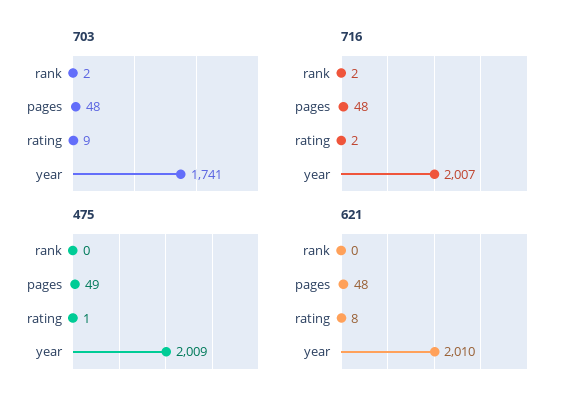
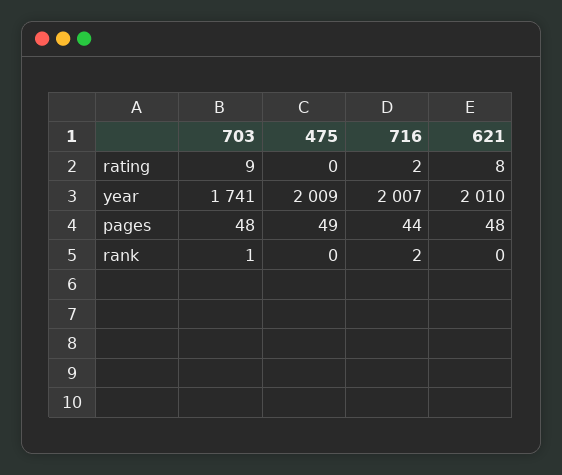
  {
    "703": {
-     "rank": 2,
+     "rank": 1,
      "pages": 48,
      "rating": 9,
      "year": 1741
    },
    "716": {
      "rank": 2,
-     "pages": 48,
+     "pages": 44,
      "rating": 2,
      "year": 2007
    },
    "475": {
      "rank": 0,
      "pages": 49,
-     "rating": 1,
+     "rating": 0,
      "year": 2009
    },
    "621": {
      "rank": 0,
      "pages": 48,
      "rating": 8,
      "year": 2010
    }
  }

